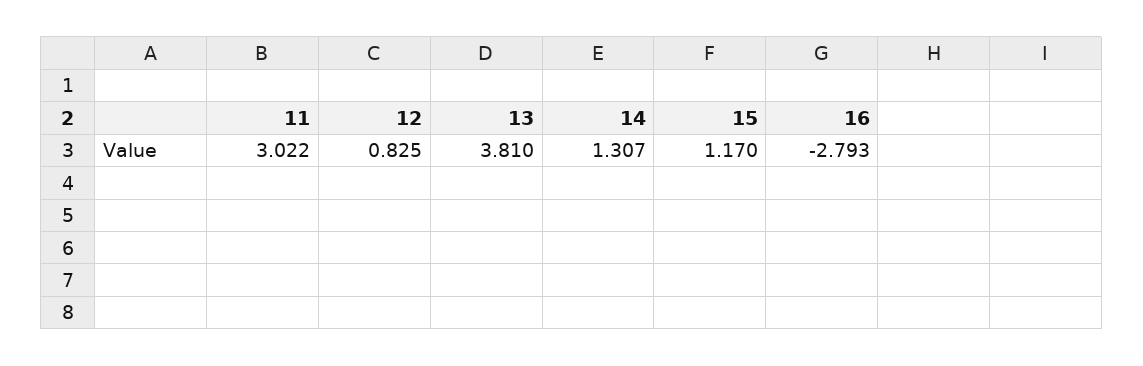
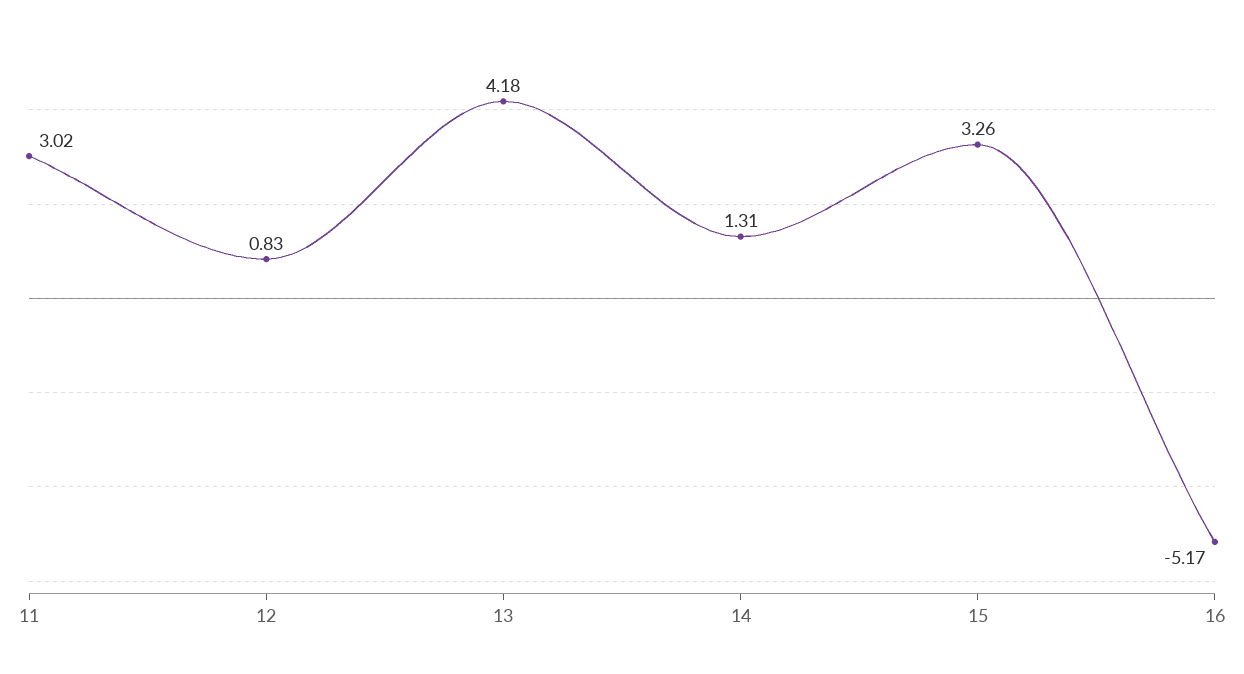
  {
    "11": 3.022,
    "12": 0.825,
-   "13": 3.81,
+   "13": 4.18,
    "14": 1.307,
-   "15": 1.17,
+   "15": 3.26,
-   "16": -2.793
+   "16": -5.17
  }

